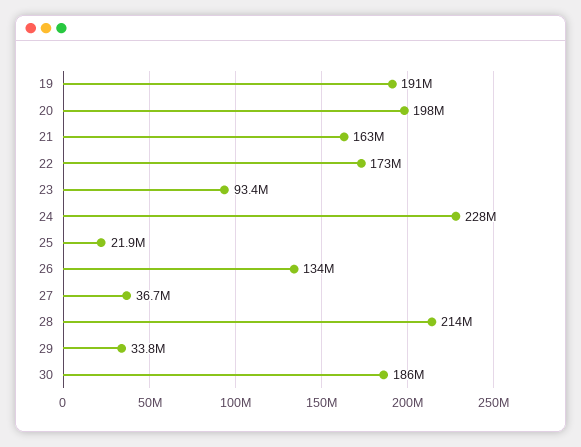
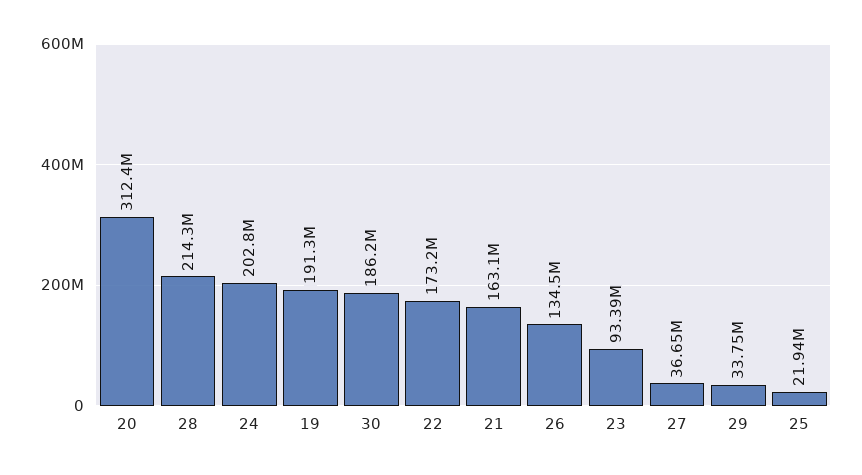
  {
    "19": 191300000,
-   "20": 198000000,
+   "20": 312400000,
    "21": 163100000,
    "22": 173200000,
    "23": 93390000,
-   "24": 228000000,
+   "24": 202800000,
    "25": 21940000,
    "26": 134500000,
    "27": 36650000,
    "28": 214300000,
    "29": 33750000,
    "30": 186200000
  }

